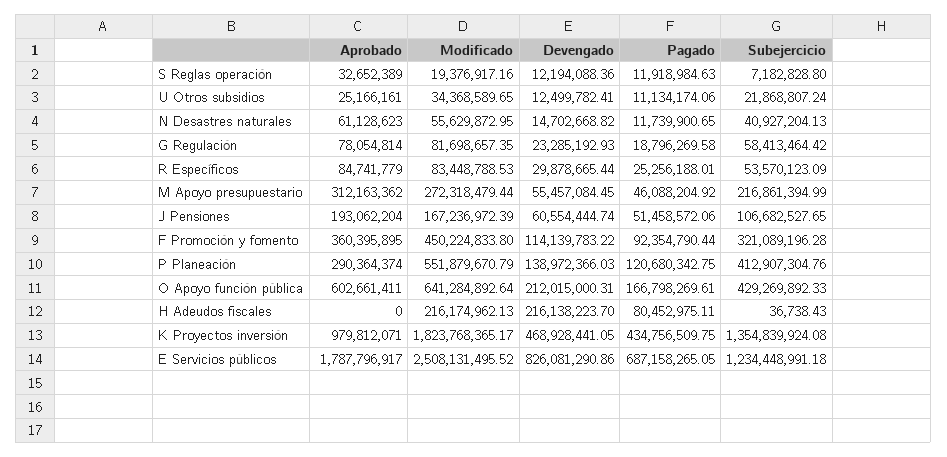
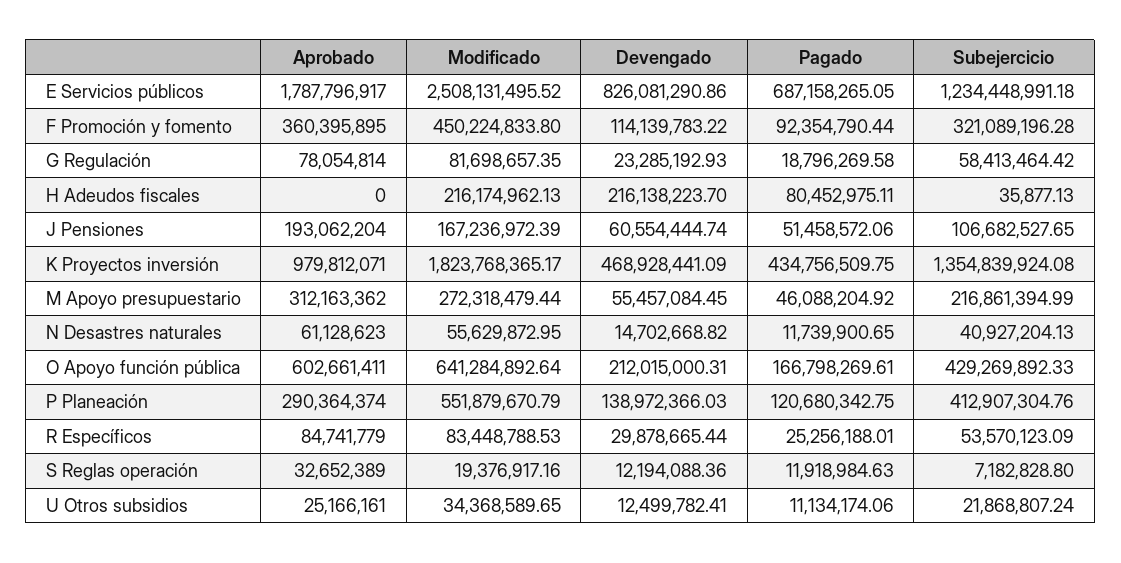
  {
    "Aprobado": {
      "S Reglas operación": 32652389,
      "U Otros subsidios": 25166161,
      "N Desastres naturales": 61128623,
      "G Regulación": 78054814,
      "R Específicos": 84741779,
      "M Apoyo presupuestario": 312163362,
      "J Pensiones": 193062204,
      "F Promoción y fomento": 360395895,
      "P Planeación": 290364374,
      "O Apoyo función pública": 602661411,
      "H Adeudos fiscales": 0,
      "K Proyectos inversión": 979812071,
      "E Servicios públicos": 1787796917
    },
    "Modificado": {
      "S Reglas operación": 19376917.16,
      "U Otros subsidios": 34368589.65,
      "N Desastres naturales": 55629872.95,
      "G Regulación": 81698657.35,
      "R Específicos": 83448788.53,
      "M Apoyo presupuestario": 272318479.44,
      "J Pensiones": 167236972.39,
      "F Promoción y fomento": 450224833.8,
      "P Planeación": 551879670.79,
      "O Apoyo función pública": 641284892.64,
      "H Adeudos fiscales": 216174962.13,
      "K Proyectos inversión": 1823768365.17,
      "E Servicios públicos": 2508131495.52
    },
    "Devengado": {
      "S Reglas operación": 12194088.36,
      "U Otros subsidios": 12499782.41,
      "N Desastres naturales": 14702668.82,
      "G Regulación": 23285192.93,
      "R Específicos": 29878665.44,
      "M Apoyo presupuestario": 55457084.45,
      "J Pensiones": 60554444.74,
      "F Promoción y fomento": 114139783.22,
      "P Planeación": 138972366.03,
      "O Apoyo función pública": 212015000.31,
      "H Adeudos fiscales": 216138223.7,
-     "K Proyectos inversión": 468928441.05,
+     "K Proyectos inversión": 468928441.09,
      "E Servicios públicos": 826081290.86
    },
    "Pagado": {
      "S Reglas operación": 11918984.63,
      "U Otros subsidios": 11134174.06,
      "N Desastres naturales": 11739900.65,
      "G Regulación": 18796269.58,
      "R Específicos": 25256188.01,
      "M Apoyo presupuestario": 46088204.92,
      "J Pensiones": 51458572.06,
      "F Promoción y fomento": 92354790.44,
      "P Planeación": 120680342.75,
      "O Apoyo función pública": 166798269.61,
      "H Adeudos fiscales": 80452975.11,
      "K Proyectos inversión": 434756509.75,
      "E Servicios públicos": 687158265.05
    },
    "Subejercicio": {
      "S Reglas operación": 7182828.8,
      "U Otros subsidios": 21868807.24,
      "N Desastres naturales": 40927204.13,
      "G Regulación": 58413464.42,
      "R Específicos": 53570123.09,
      "M Apoyo presupuestario": 216861394.99,
      "J Pensiones": 106682527.65,
      "F Promoción y fomento": 321089196.28,
      "P Planeación": 412907304.76,
      "O Apoyo función pública": 429269892.33,
-     "H Adeudos fiscales": 36738.43,
+     "H Adeudos fiscales": 35877.13,
      "K Proyectos inversión": 1354839924.08,
      "E Servicios públicos": 1234448991.18
    }
  }

